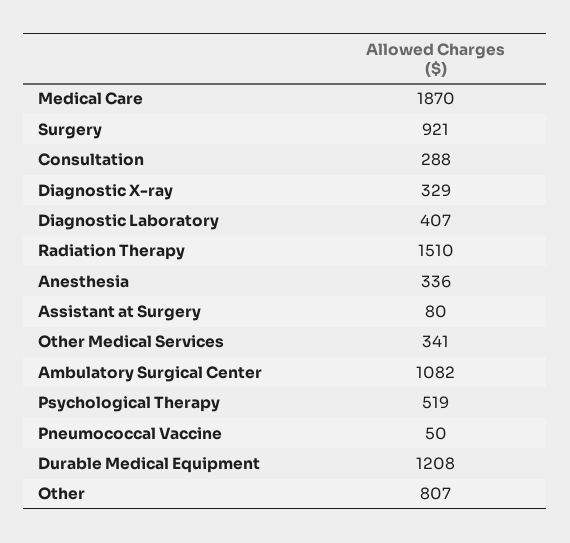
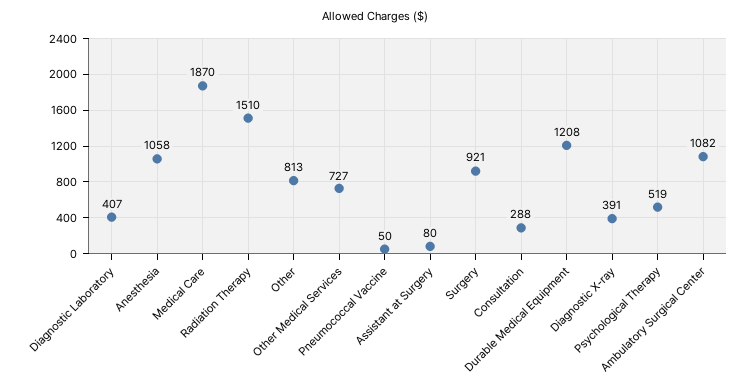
  {
    "Medical Care": 1870,
    "Surgery": 921,
    "Consultation": 288,
-   "Diagnostic X-ray": 329,
+   "Diagnostic X-ray": 391,
    "Diagnostic Laboratory": 407,
    "Radiation Therapy": 1510,
-   "Anesthesia": 336,
+   "Anesthesia": 1058,
    "Assistant at Surgery": 80,
-   "Other Medical Services": 341,
+   "Other Medical Services": 727,
    "Ambulatory Surgical Center": 1082,
    "Psychological Therapy": 519,
    "Pneumococcal Vaccine": 50,
    "Durable Medical Equipment": 1208,
-   "Other": 807
+   "Other": 813
  }

